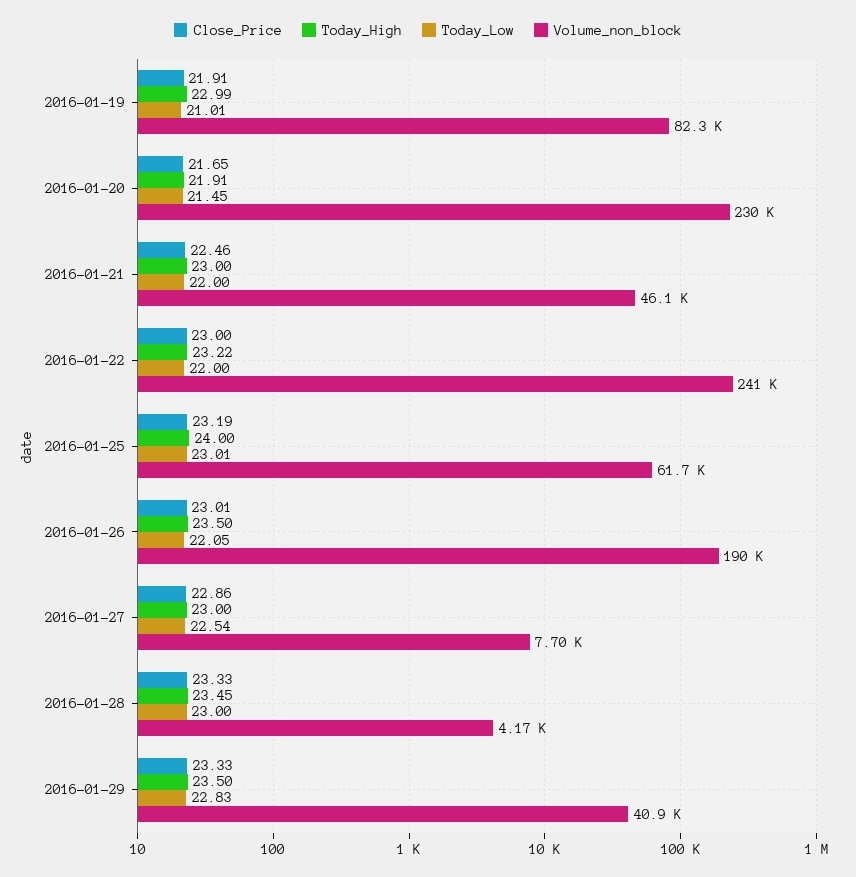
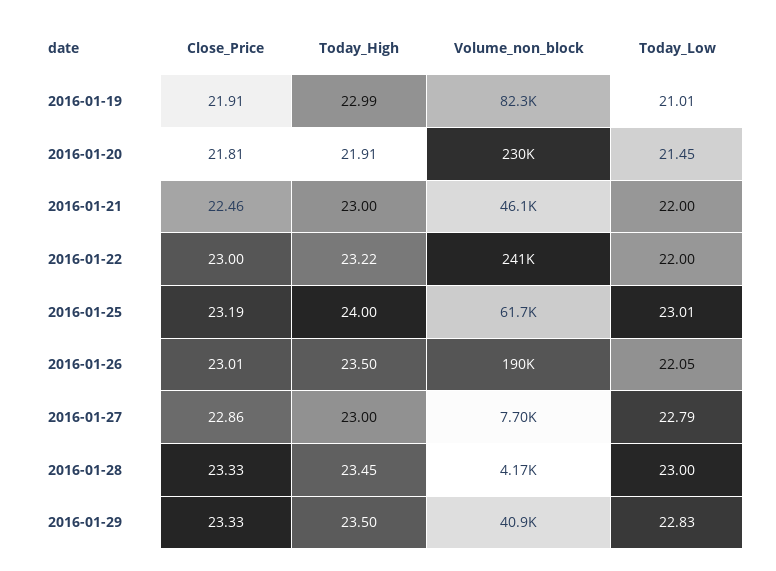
  {
    "Close_Price": {
      "2016-01-19": 21.91,
-     "2016-01-20": 21.65,
+     "2016-01-20": 21.81,
      "2016-01-21": 22.46,
      "2016-01-22": 23,
      "2016-01-25": 23.19,
      "2016-01-26": 23.01,
      "2016-01-27": 22.86,
      "2016-01-28": 23.33,
      "2016-01-29": 23.33
    },
    "Today_High": {
      "2016-01-19": 22.99,
      "2016-01-20": 21.91,
      "2016-01-21": 23,
      "2016-01-22": 23.22,
      "2016-01-25": 24,
      "2016-01-26": 23.5,
      "2016-01-27": 23,
      "2016-01-28": 23.45,
      "2016-01-29": 23.5
    },
    "Today_Low": {
      "2016-01-19": 21.01,
      "2016-01-20": 21.45,
      "2016-01-21": 22,
      "2016-01-22": 22,
      "2016-01-25": 23.01,
      "2016-01-26": 22.05,
-     "2016-01-27": 22.54,
+     "2016-01-27": 22.79,
      "2016-01-28": 23,
      "2016-01-29": 22.83
    },
    "Volume_non_block": {
      "2016-01-19": 82300,
      "2016-01-20": 230000,
      "2016-01-21": 46100,
      "2016-01-22": 241000,
      "2016-01-25": 61700,
      "2016-01-26": 190000,
      "2016-01-27": 7700,
      "2016-01-28": 4170,
      "2016-01-29": 40900
    }
  }

